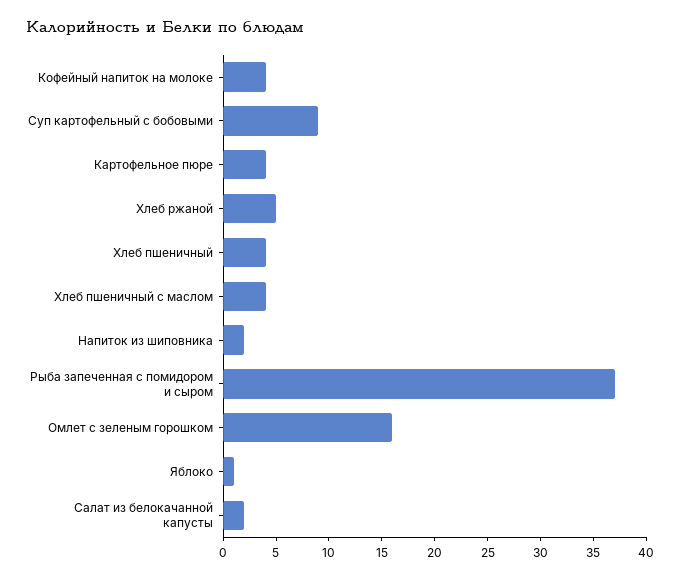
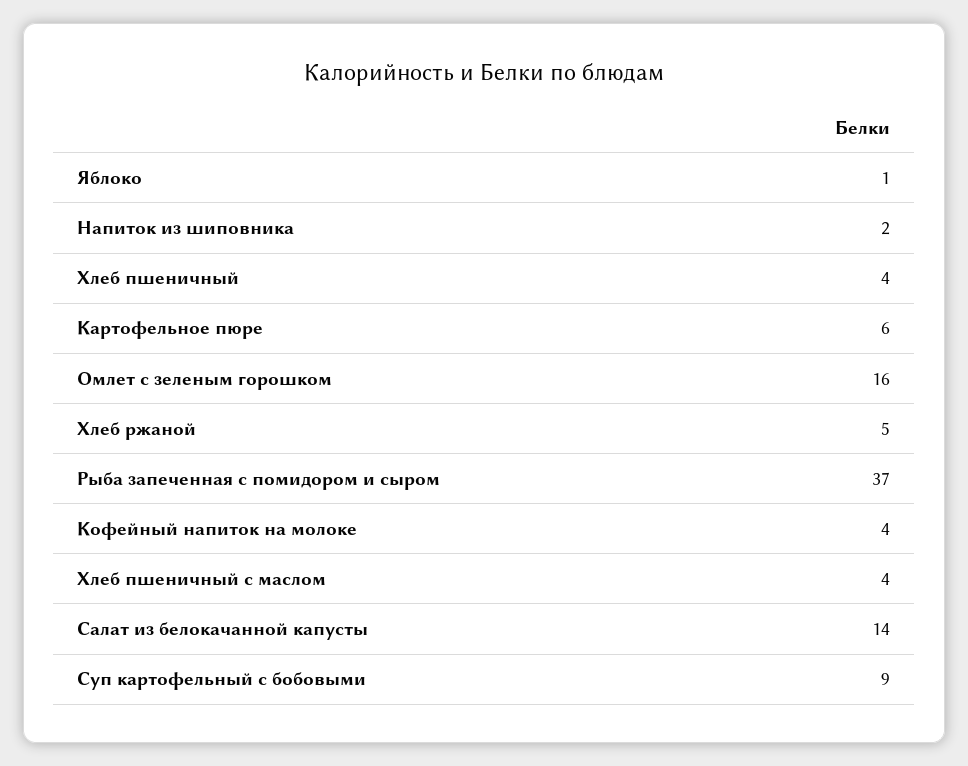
  {
    "Кофейный напиток на молоке": 4,
    "Суп картофельный с бобовыми": 9,
-   "Картофельное пюре": 4,
+   "Картофельное пюре": 6,
    "Хлеб ржаной": 5,
    "Хлеб пшеничный": 4,
    "Хлеб пшеничный с маслом": 4,
    "Напиток из шиповника": 2,
    "Рыба запеченная с помидором и сыром": 37,
    "Омлет с зеленым горошком": 16,
    "Яблоко": 1,
-   "Салат из белокачанной капусты": 2
+   "Салат из белокачанной капусты": 14
  }

